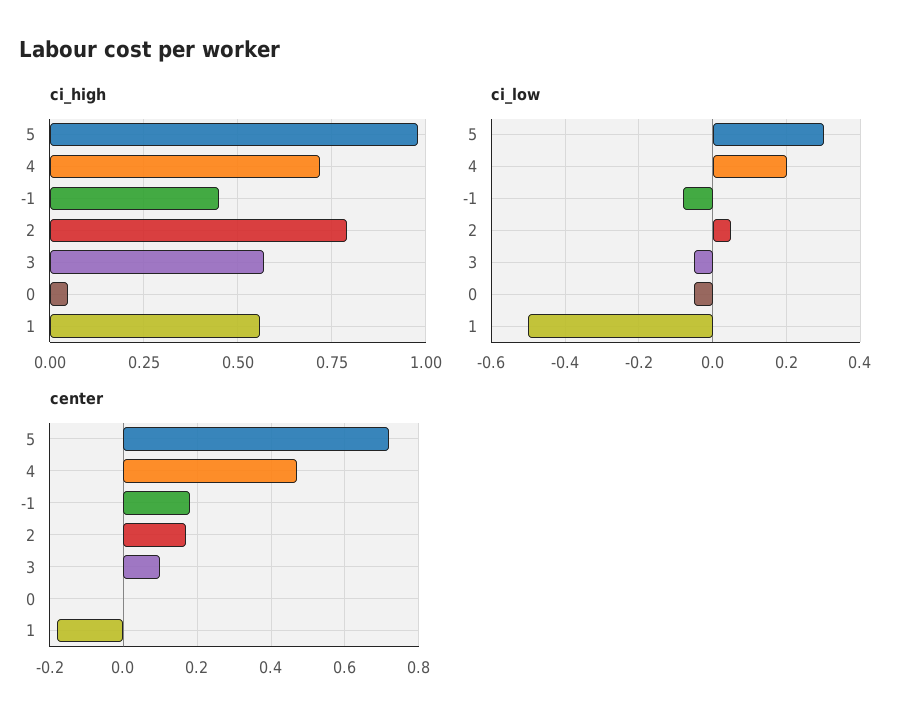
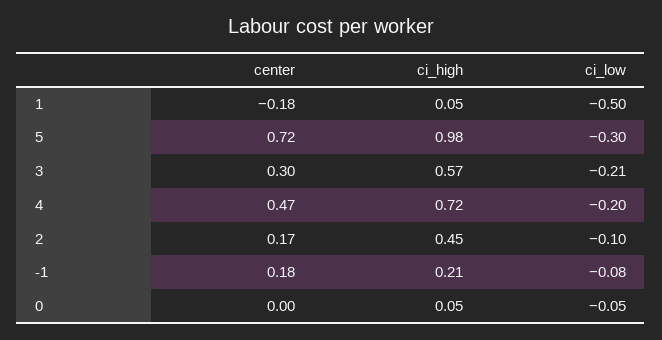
  {
    "ci_high": {
      "5": 0.98,
      "4": 0.72,
-     "-1": 0.45,
+     "-1": 0.21,
-     "2": 0.8,
+     "2": 0.45,
      "3": 0.57,
      "0": 0.05,
-     "1": 0.55
+     "1": 0.05
    },
    "ci_low": {
-     "5": 0.3,
+     "5": -0.3,
-     "4": 0.2,
+     "4": -0.2,
      "-1": -0.08,
-     "2": 0.05,
+     "2": -0.1,
-     "3": -0.05,
+     "3": -0.21,
      "0": -0.05,
      "1": -0.5
    },
    "center": {
      "5": 0.72,
      "4": 0.47,
      "-1": 0.18,
      "2": 0.17,
-     "3": 0.1,
+     "3": 0.3,
      "0": 0,
      "1": -0.18
    }
  }

